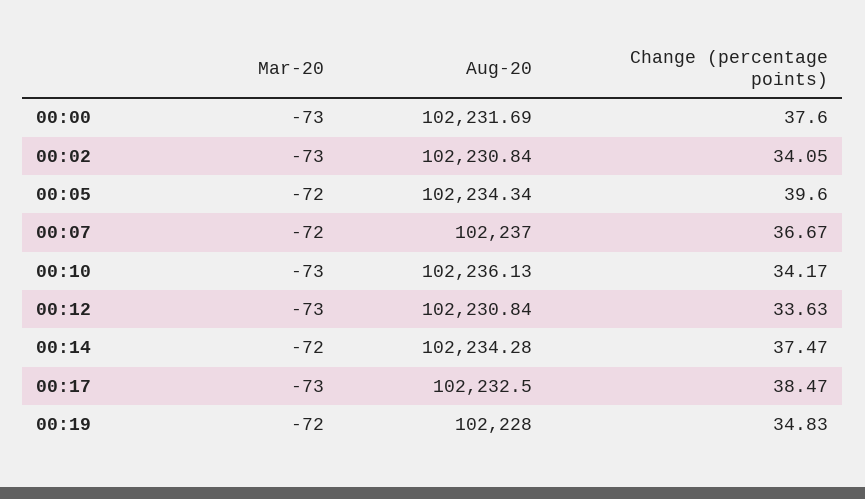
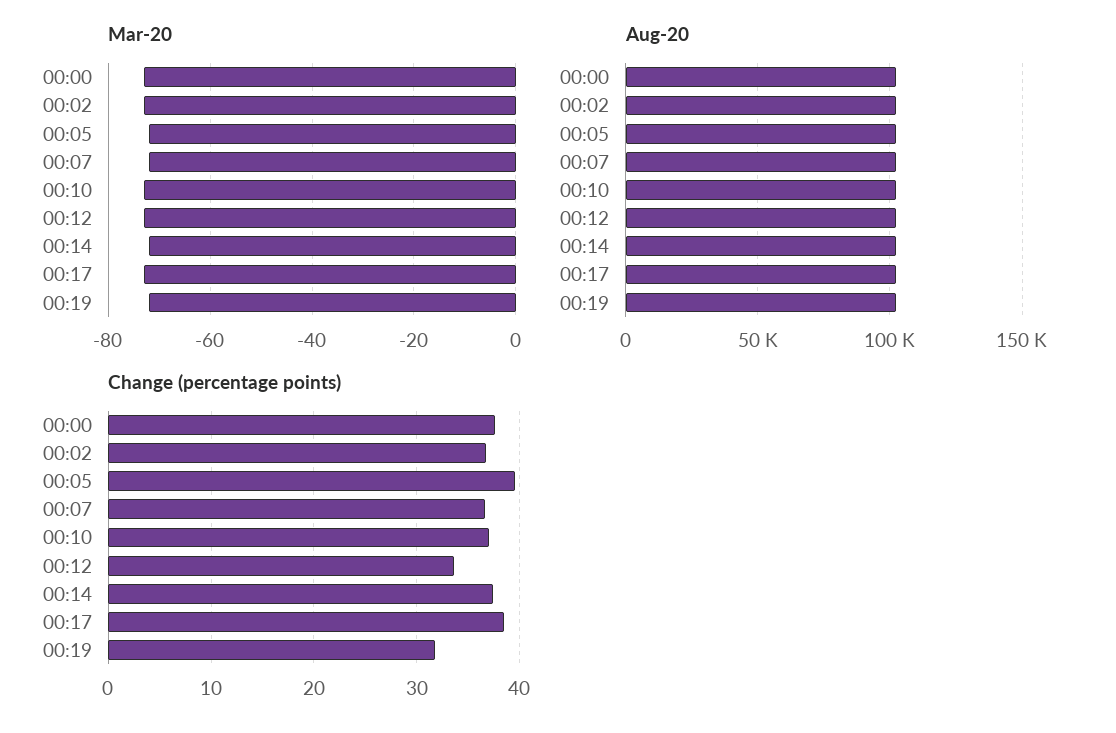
  {
    "Mar-20": {
      "00:00": -73,
      "00:02": -73,
      "00:05": -72,
      "00:07": -72,
      "00:10": -73,
      "00:12": -73,
      "00:14": -72,
      "00:17": -73,
      "00:19": -72
    },
    "Aug-20": {
      "00:00": 102231.69,
      "00:02": 102230.84,
      "00:05": 102234.34,
      "00:07": 102237,
      "00:10": 102236.13,
      "00:12": 102230.84,
      "00:14": 102234.28,
      "00:17": 102232.5,
      "00:19": 102228
    },
    "Change (percentage points)": {
      "00:00": 37.6,
-     "00:02": 34.05,
+     "00:02": 37,
      "00:05": 39.6,
      "00:07": 36.67,
-     "00:10": 34.17,
+     "00:10": 37,
      "00:12": 33.63,
      "00:14": 37.47,
      "00:17": 38.47,
-     "00:19": 34.83
+     "00:19": 32
    }
  }

